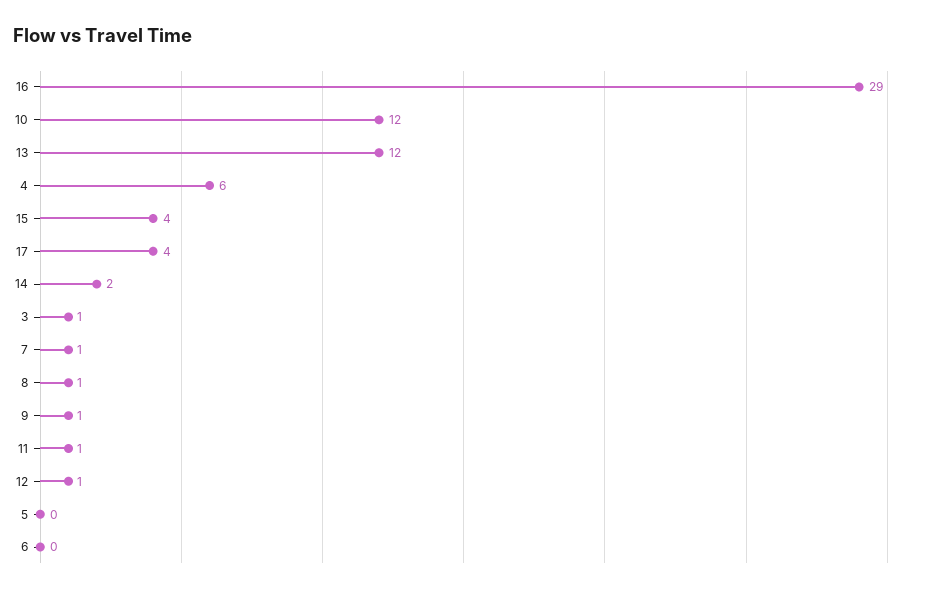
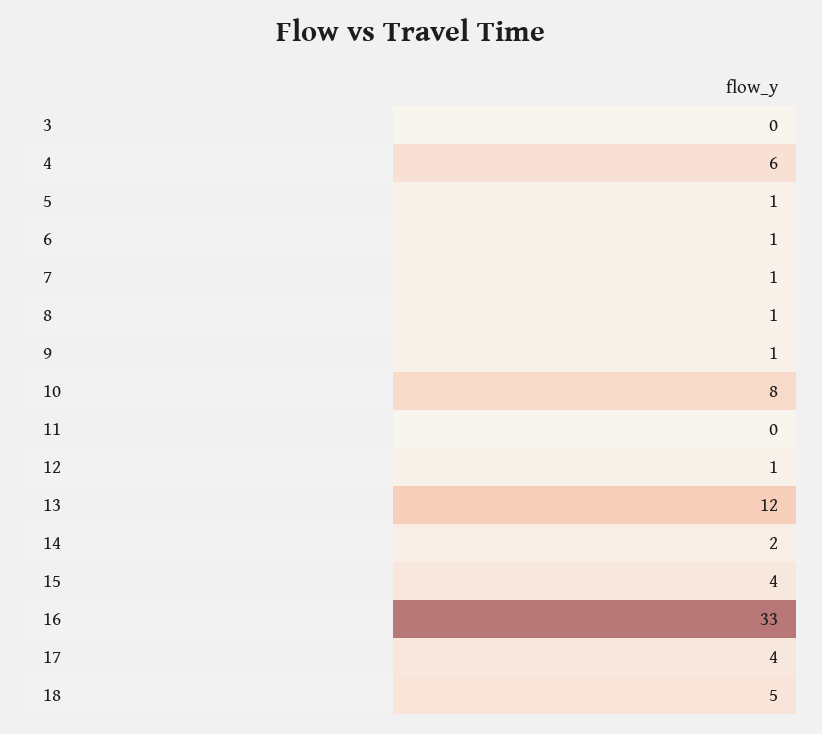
  {
-   "16": 29,
+   "16": 33,
-   "10": 12,
+   "10": 8,
    "13": 12,
    "4": 6,
    "15": 4,
    "17": 4,
    "14": 2,
-   "3": 1,
+   "3": 0,
    "7": 1,
    "8": 1,
    "9": 1,
-   "11": 1,
+   "11": 0,
    "12": 1,
-   "5": 0,
+   "5": 1,
-   "6": 0
+   "6": 1,
+   "18": 5
  }

